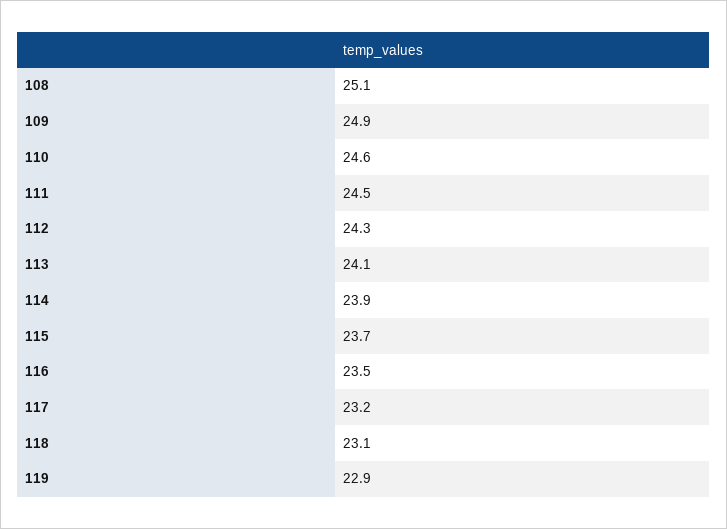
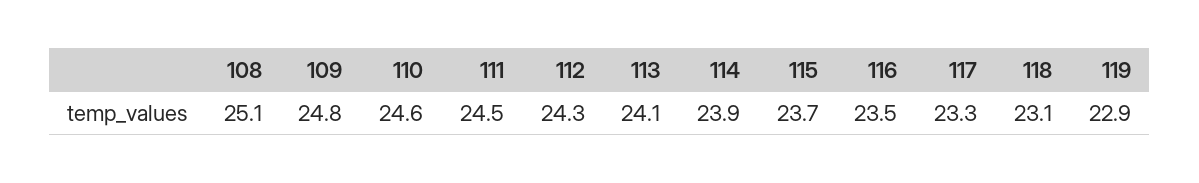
  {
    "108": 25.1,
-   "109": 24.9,
+   "109": 24.8,
    "110": 24.6,
    "111": 24.5,
    "112": 24.3,
    "113": 24.1,
    "114": 23.9,
    "115": 23.7,
    "116": 23.5,
-   "117": 23.2,
+   "117": 23.3,
    "118": 23.1,
    "119": 22.9
  }

